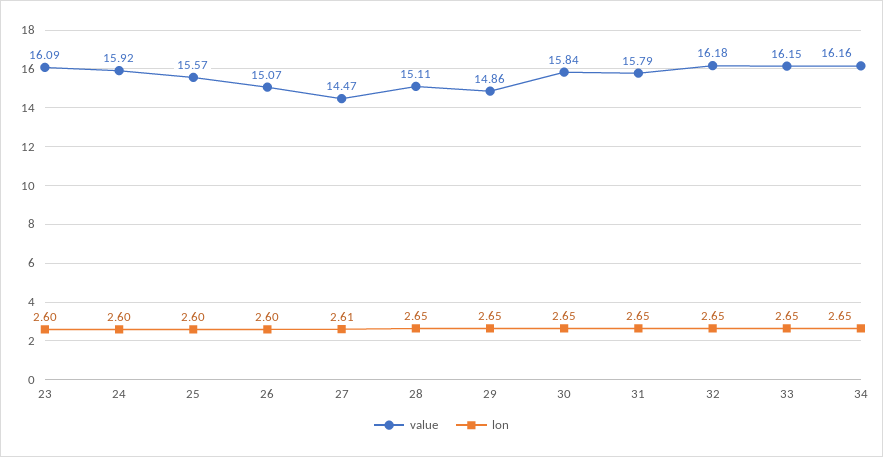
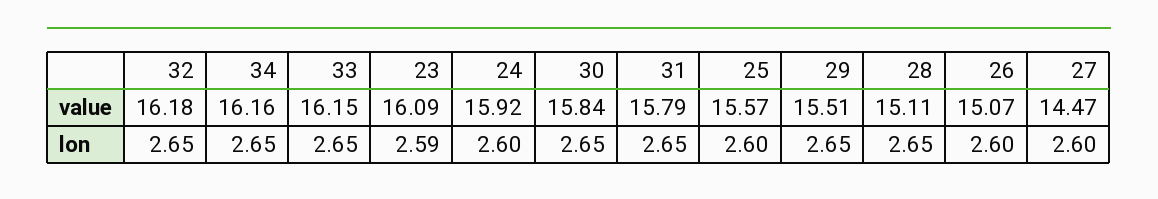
  {
    "value": {
      "23": 16.09,
      "24": 15.92,
      "25": 15.57,
      "26": 15.07,
      "27": 14.47,
      "28": 15.11,
-     "29": 14.86,
+     "29": 15.51,
      "30": 15.84,
      "31": 15.79,
      "32": 16.18,
      "33": 16.15,
      "34": 16.16
    },
    "lon": {
-     "23": 2.6,
+     "23": 2.59,
      "24": 2.6,
      "25": 2.6,
      "26": 2.6,
-     "27": 2.61,
+     "27": 2.6,
      "28": 2.65,
      "29": 2.65,
      "30": 2.65,
      "31": 2.65,
      "32": 2.65,
      "33": 2.65,
      "34": 2.65
    }
  }

